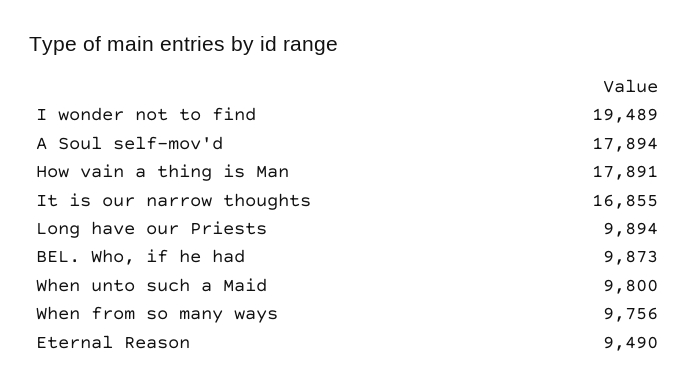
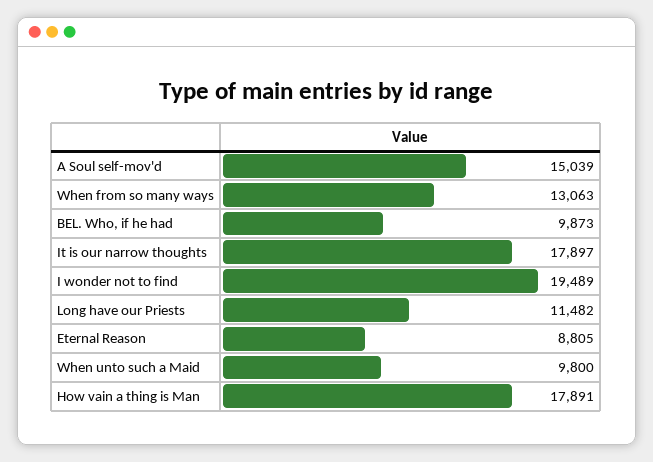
  {
    "I wonder not to find": 19489,
-   "A Soul self-mov'd": 17894,
+   "A Soul self-mov'd": 15039,
    "How vain a thing is Man": 17891,
-   "It is our narrow thoughts": 16855,
+   "It is our narrow thoughts": 17897,
-   "Long have our Priests": 9894,
+   "Long have our Priests": 11482,
    "BEL. Who, if he had": 9873,
    "When unto such a Maid": 9800,
-   "When from so many ways": 9756,
+   "When from so many ways": 13063,
-   "Eternal Reason": 9490
+   "Eternal Reason": 8805
  }

